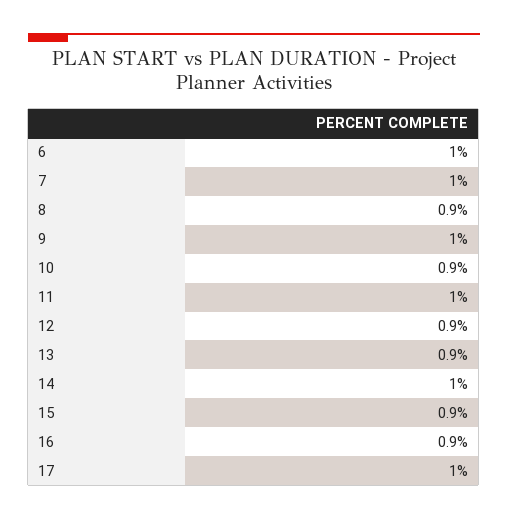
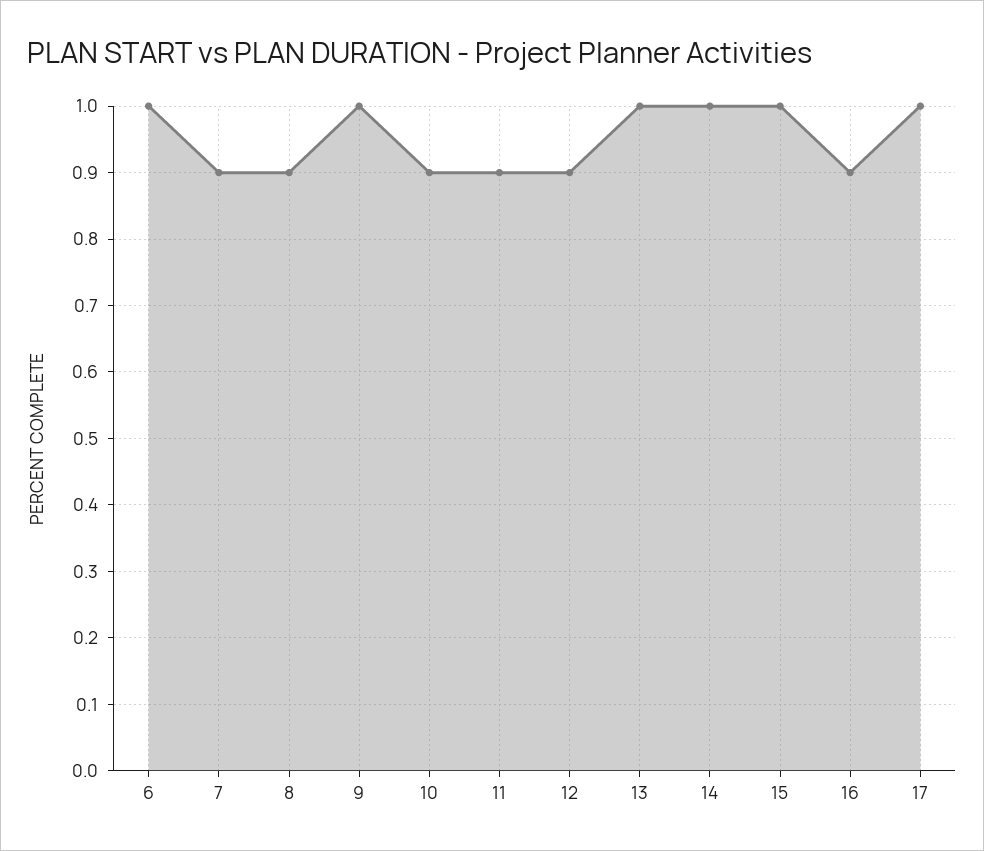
  {
    "6": 1,
-   "7": 1,
+   "7": 0.9,
    "8": 0.9,
    "9": 1,
    "10": 0.9,
-   "11": 1,
+   "11": 0.9,
    "12": 0.9,
-   "13": 0.9,
+   "13": 1,
    "14": 1,
-   "15": 0.9,
+   "15": 1,
    "16": 0.9,
    "17": 1
  }

